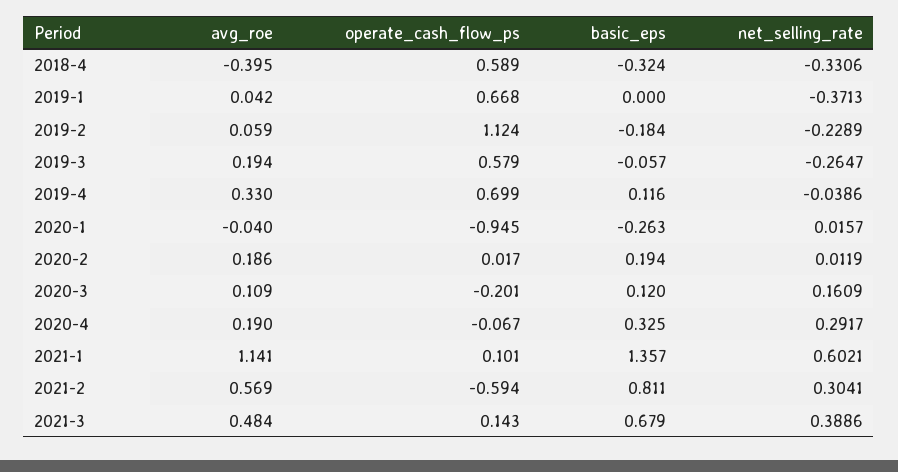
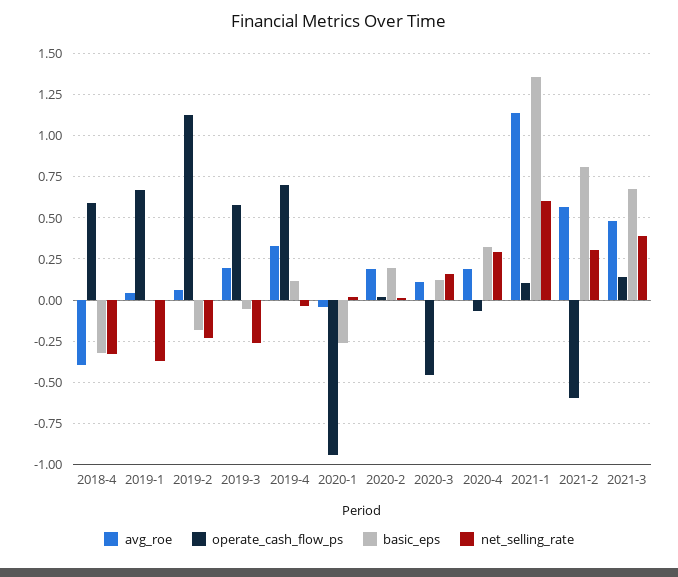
  {
    "avg_roe": {
      "2018-4": -0.395,
      "2019-1": 0.042,
      "2019-2": 0.059,
      "2019-3": 0.194,
      "2019-4": 0.33,
      "2020-1": -0.04,
      "2020-2": 0.186,
      "2020-3": 0.109,
      "2020-4": 0.19,
      "2021-1": 1.141,
      "2021-2": 0.569,
      "2021-3": 0.484
    },
    "operate_cash_flow_ps": {
      "2018-4": 0.589,
      "2019-1": 0.668,
      "2019-2": 1.124,
      "2019-3": 0.579,
      "2019-4": 0.699,
      "2020-1": -0.945,
      "2020-2": 0.017,
-     "2020-3": -0.201,
+     "2020-3": -0.45,
      "2020-4": -0.067,
      "2021-1": 0.101,
      "2021-2": -0.594,
      "2021-3": 0.143
    },
    "basic_eps": {
      "2018-4": -0.324,
      "2019-1": 0,
      "2019-2": -0.184,
      "2019-3": -0.057,
      "2019-4": 0.116,
      "2020-1": -0.263,
      "2020-2": 0.194,
      "2020-3": 0.12,
      "2020-4": 0.325,
      "2021-1": 1.357,
      "2021-2": 0.811,
      "2021-3": 0.679
    },
    "net_selling_rate": {
      "2018-4": -0.3306,
      "2019-1": -0.3713,
      "2019-2": -0.2289,
      "2019-3": -0.2647,
      "2019-4": -0.0386,
      "2020-1": 0.0157,
      "2020-2": 0.0119,
      "2020-3": 0.1609,
      "2020-4": 0.2917,
      "2021-1": 0.6021,
      "2021-2": 0.3041,
      "2021-3": 0.3886
    }
  }

